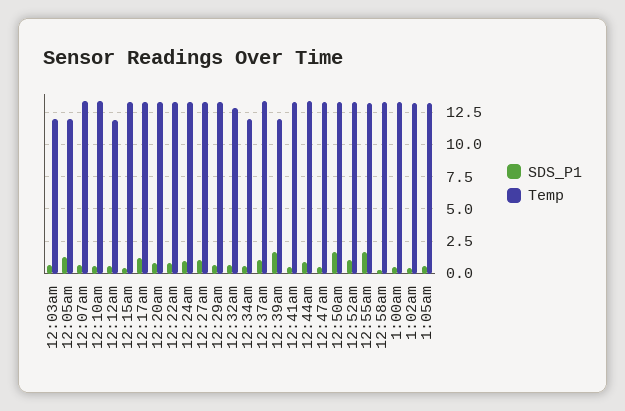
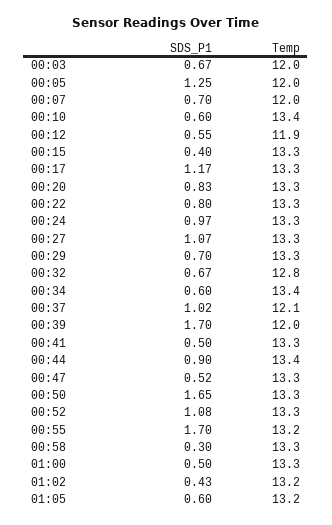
  {
    "SDS_P1": {
      "12:03am": 0.67,
      "12:05am": 1.25,
      "12:07am": 0.7,
      "12:10am": 0.6,
      "12:12am": 0.55,
      "12:15am": 0.4,
      "12:17am": 1.17,
      "12:20am": 0.83,
      "12:22am": 0.8,
      "12:24am": 0.97,
      "12:27am": 1.07,
      "12:29am": 0.7,
      "12:32am": 0.67,
      "12:34am": 0.6,
      "12:37am": 1.02,
      "12:39am": 1.7,
      "12:41am": 0.5,
      "12:44am": 0.9,
      "12:47am": 0.52,
      "12:50am": 1.65,
      "12:52am": 1.08,
      "12:55am": 1.7,
      "12:58am": 0.3,
      "1:00am": 0.5,
      "1:02am": 0.43,
      "1:05am": 0.6
    },
    "Temp": {
      "12:03am": 12,
      "12:05am": 12,
-     "12:07am": 13.5,
+     "12:07am": 12,
      "12:10am": 13.4,
      "12:12am": 11.9,
      "12:15am": 13.3,
      "12:17am": 13.3,
      "12:20am": 13.3,
      "12:22am": 13.3,
      "12:24am": 13.3,
      "12:27am": 13.3,
      "12:29am": 13.3,
      "12:32am": 12.8,
-     "12:34am": 12,
+     "12:34am": 13.4,
-     "12:37am": 13.5,
+     "12:37am": 12.1,
      "12:39am": 12,
      "12:41am": 13.3,
      "12:44am": 13.4,
      "12:47am": 13.3,
      "12:50am": 13.3,
      "12:52am": 13.3,
      "12:55am": 13.2,
      "12:58am": 13.3,
      "1:00am": 13.3,
      "1:02am": 13.2,
      "1:05am": 13.2
    }
  }

